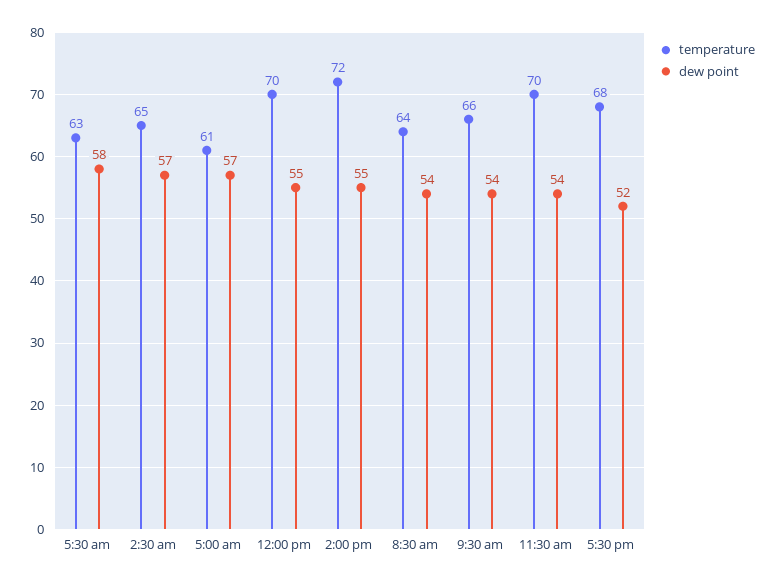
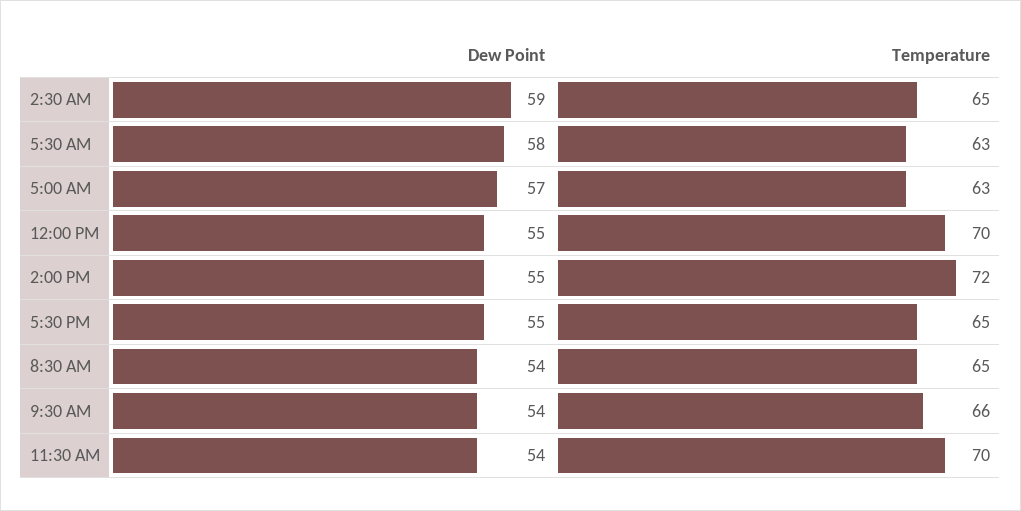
  {
    "temperature": {
      "5:30 am": 63,
      "2:30 am": 65,
-     "5:00 am": 61,
+     "5:00 am": 63,
      "12:00 pm": 70,
      "2:00 pm": 72,
-     "8:30 am": 64,
+     "8:30 am": 65,
      "9:30 am": 66,
      "11:30 am": 70,
-     "5:30 pm": 68
+     "5:30 pm": 65
    },
    "dew point": {
      "5:30 am": 58,
-     "2:30 am": 57,
+     "2:30 am": 59,
      "5:00 am": 57,
      "12:00 pm": 55,
      "2:00 pm": 55,
      "8:30 am": 54,
      "9:30 am": 54,
      "11:30 am": 54,
-     "5:30 pm": 52
+     "5:30 pm": 55
    }
  }

